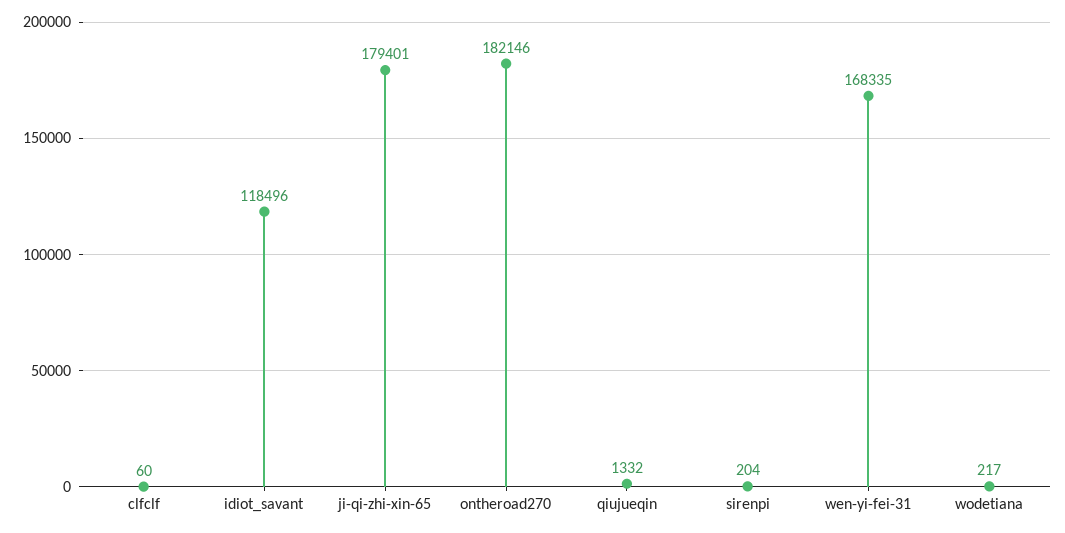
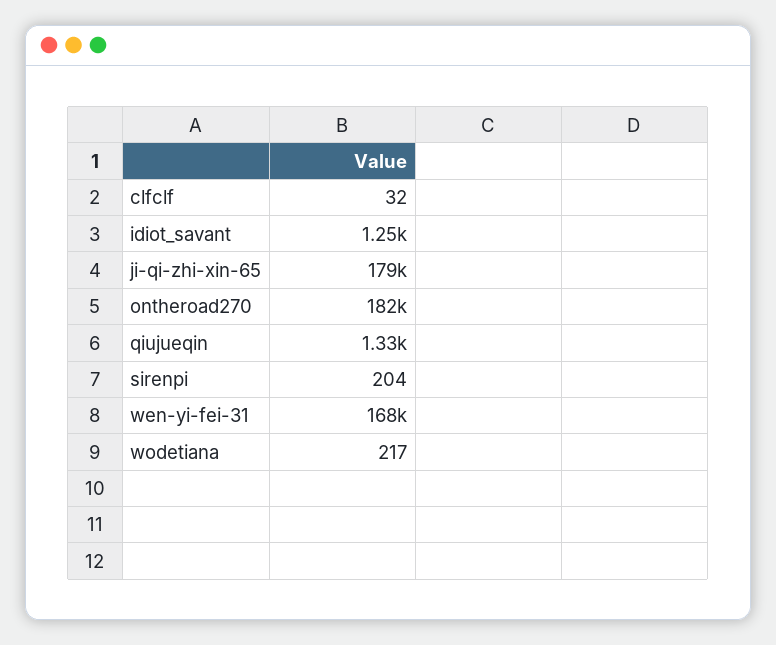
  {
-   "clfclf": 60,
+   "clfclf": 32,
-   "idiot_savant": 118496,
+   "idiot_savant": 1250,
    "ji-qi-zhi-xin-65": 179401,
    "ontheroad270": 182146,
    "qiujueqin": 1332,
    "sirenpi": 204,
    "wen-yi-fei-31": 168335,
    "wodetiana": 217
  }

